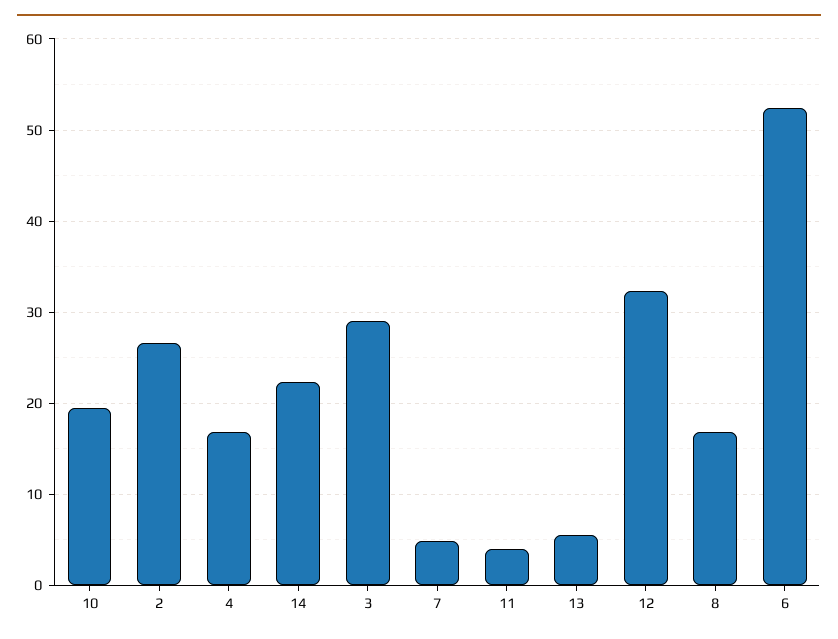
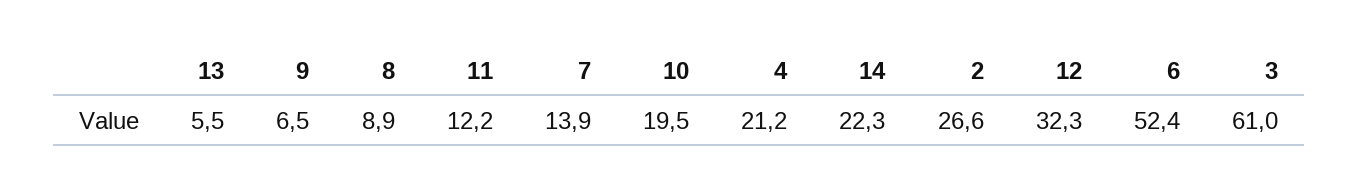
  {
    "10": 19.5,
    "2": 26.6,
-   "4": 17,
+   "4": 21.2,
    "14": 22.3,
-   "3": 29,
+   "3": 61,
-   "7": 5,
+   "7": 13.9,
-   "11": 4,
+   "11": 12.2,
    "13": 5.5,
    "12": 32.3,
-   "8": 17,
+   "8": 8.9,
-   "6": 52.4
+   "6": 52.4,
+   "9": 6.5
  }

